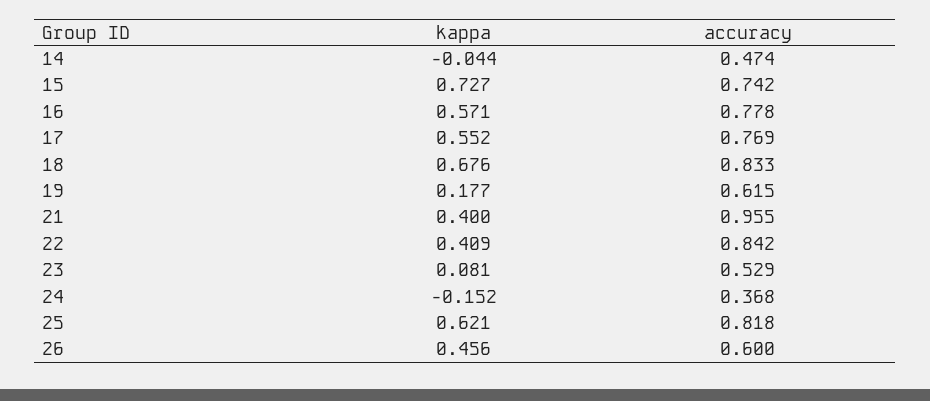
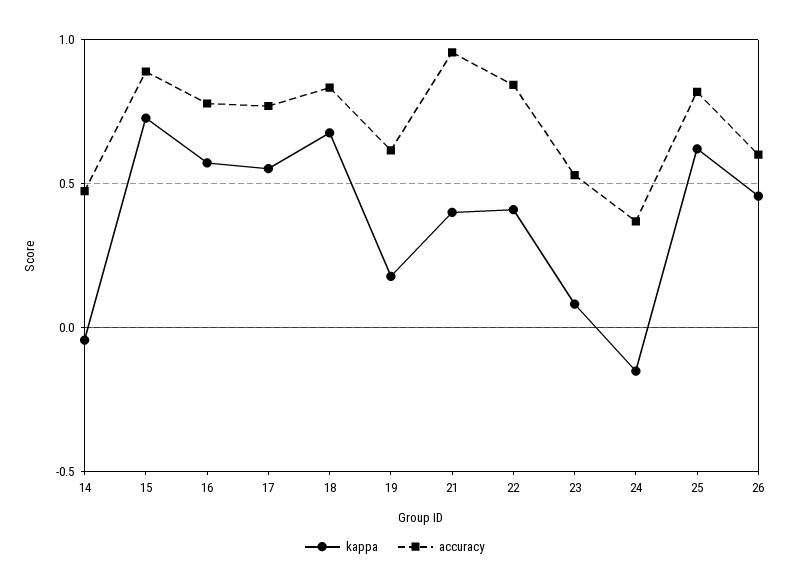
  {
    "kappa": {
      "14": -0.044,
      "15": 0.727,
      "16": 0.571,
      "17": 0.552,
      "18": 0.676,
      "19": 0.177,
      "21": 0.4,
      "22": 0.409,
      "23": 0.081,
      "24": -0.152,
      "25": 0.621,
      "26": 0.456
    },
    "accuracy": {
      "14": 0.474,
-     "15": 0.742,
+     "15": 0.9,
      "16": 0.778,
      "17": 0.769,
      "18": 0.833,
      "19": 0.615,
      "21": 0.955,
      "22": 0.842,
      "23": 0.529,
      "24": 0.368,
      "25": 0.818,
      "26": 0.6
    }
  }

